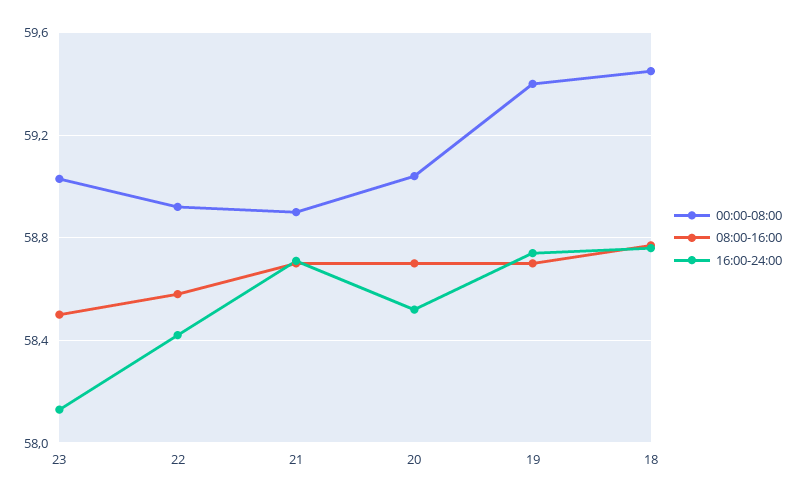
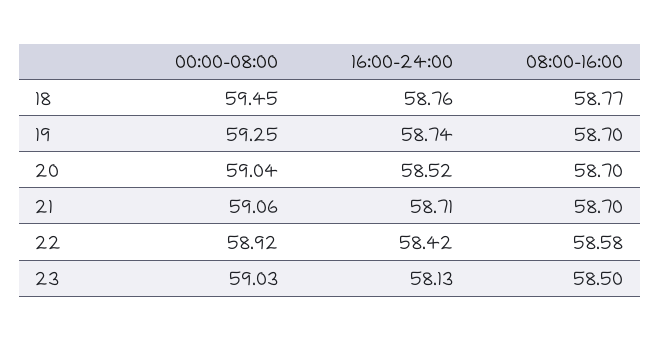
  {
    "00:00-08:00": {
      "23": 59.03,
      "22": 58.92,
-     "21": 58.9,
+     "21": 59.06,
      "20": 59.04,
-     "19": 59.4,
+     "19": 59.25,
      "18": 59.45
    },
    "08:00-16:00": {
      "23": 58.5,
      "22": 58.58,
      "21": 58.7,
      "20": 58.7,
      "19": 58.7,
      "18": 58.77
    },
    "16:00-24:00": {
      "23": 58.13,
      "22": 58.42,
      "21": 58.71,
      "20": 58.52,
      "19": 58.74,
      "18": 58.76
    }
  }

